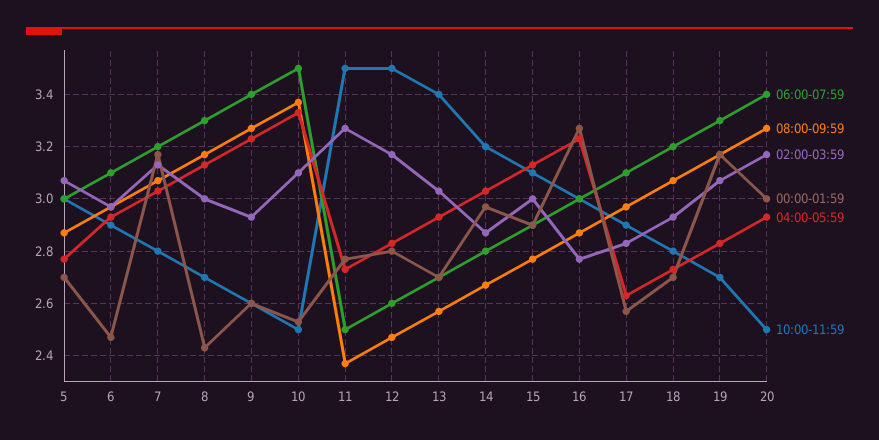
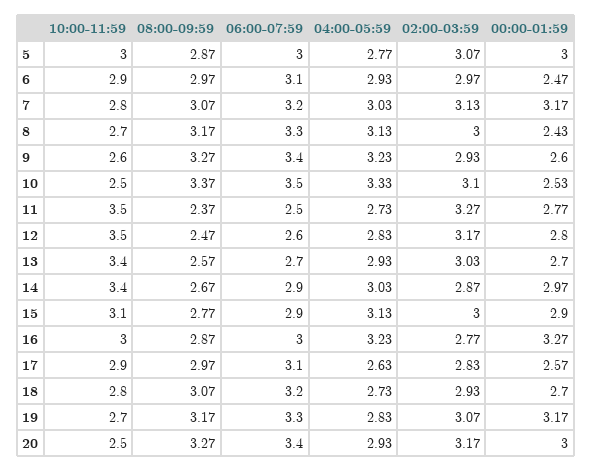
  {
    "06:00-07:59": {
      "5": 3,
      "6": 3.1,
      "7": 3.2,
      "8": 3.3,
      "9": 3.4,
      "10": 3.5,
      "11": 2.5,
      "12": 2.6,
      "13": 2.7,
-     "14": 2.8,
+     "14": 2.9,
      "15": 2.9,
      "16": 3,
      "17": 3.1,
      "18": 3.2,
      "19": 3.3,
      "20": 3.4
    },
    "08:00-09:59": {
      "5": 2.87,
      "6": 2.97,
      "7": 3.07,
      "8": 3.17,
      "9": 3.27,
      "10": 3.37,
      "11": 2.37,
      "12": 2.47,
      "13": 2.57,
      "14": 2.67,
      "15": 2.77,
      "16": 2.87,
      "17": 2.97,
      "18": 3.07,
      "19": 3.17,
      "20": 3.27
    },
    "02:00-03:59": {
      "5": 3.07,
      "6": 2.97,
      "7": 3.13,
      "8": 3,
      "9": 2.93,
      "10": 3.1,
      "11": 3.27,
      "12": 3.17,
      "13": 3.03,
      "14": 2.87,
      "15": 3,
      "16": 2.77,
      "17": 2.83,
      "18": 2.93,
      "19": 3.07,
      "20": 3.17
    },
    "00:00-01:59": {
-     "5": 2.7,
+     "5": 3,
      "6": 2.47,
      "7": 3.17,
      "8": 2.43,
      "9": 2.6,
      "10": 2.53,
      "11": 2.77,
      "12": 2.8,
      "13": 2.7,
      "14": 2.97,
      "15": 2.9,
      "16": 3.27,
      "17": 2.57,
      "18": 2.7,
      "19": 3.17,
      "20": 3
    },
    "04:00-05:59": {
      "5": 2.77,
      "6": 2.93,
      "7": 3.03,
      "8": 3.13,
      "9": 3.23,
      "10": 3.33,
      "11": 2.73,
      "12": 2.83,
      "13": 2.93,
      "14": 3.03,
      "15": 3.13,
      "16": 3.23,
      "17": 2.63,
      "18": 2.73,
      "19": 2.83,
      "20": 2.93
    },
    "10:00-11:59": {
      "5": 3,
      "6": 2.9,
      "7": 2.8,
      "8": 2.7,
      "9": 2.6,
      "10": 2.5,
      "11": 3.5,
      "12": 3.5,
      "13": 3.4,
-     "14": 3.2,
+     "14": 3.4,
      "15": 3.1,
      "16": 3,
      "17": 2.9,
      "18": 2.8,
      "19": 2.7,
      "20": 2.5
    }
  }

